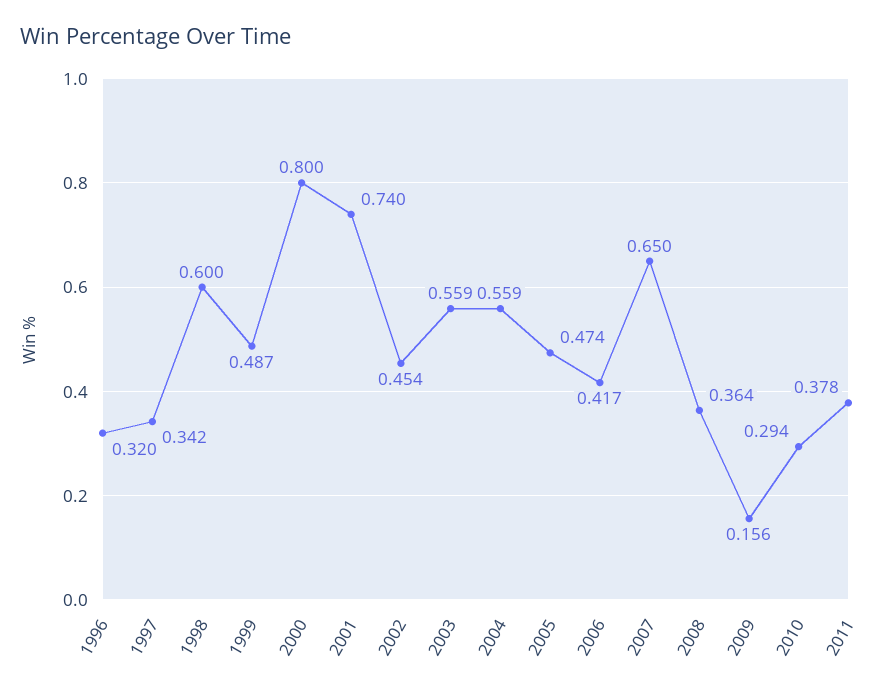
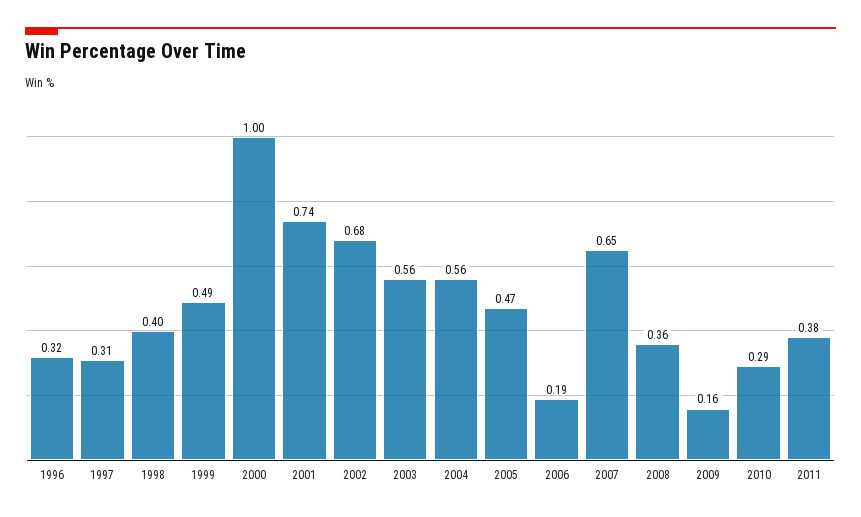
  {
    "1996": 0.32,
-   "1997": 0.342,
+   "1997": 0.31,
-   "1998": 0.6,
+   "1998": 0.4,
    "1999": 0.487,
-   "2000": 0.8,
+   "2000": 1,
    "2001": 0.74,
-   "2002": 0.454,
+   "2002": 0.68,
    "2003": 0.559,
    "2004": 0.559,
    "2005": 0.474,
-   "2006": 0.417,
+   "2006": 0.19,
    "2007": 0.65,
    "2008": 0.364,
    "2009": 0.156,
    "2010": 0.294,
    "2011": 0.378
  }

